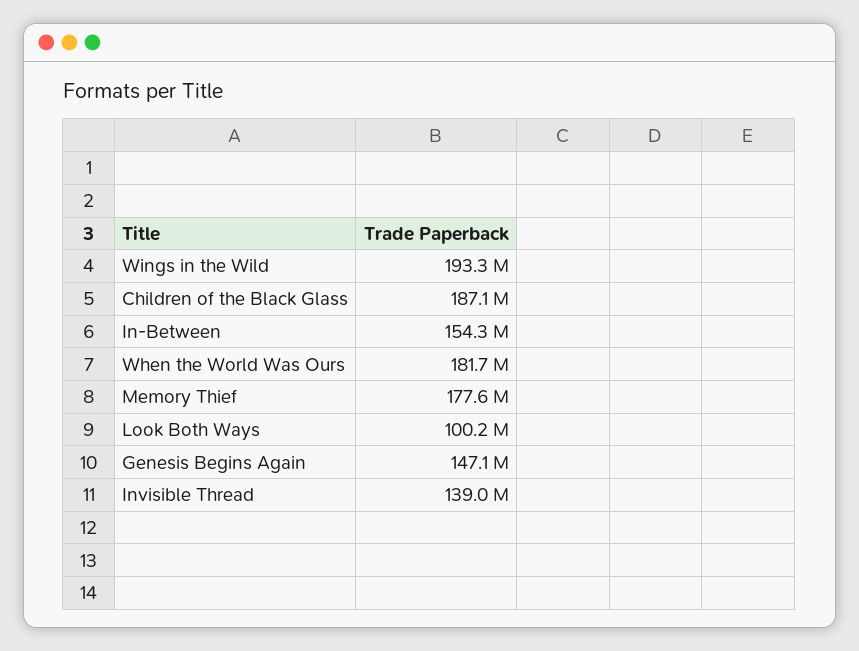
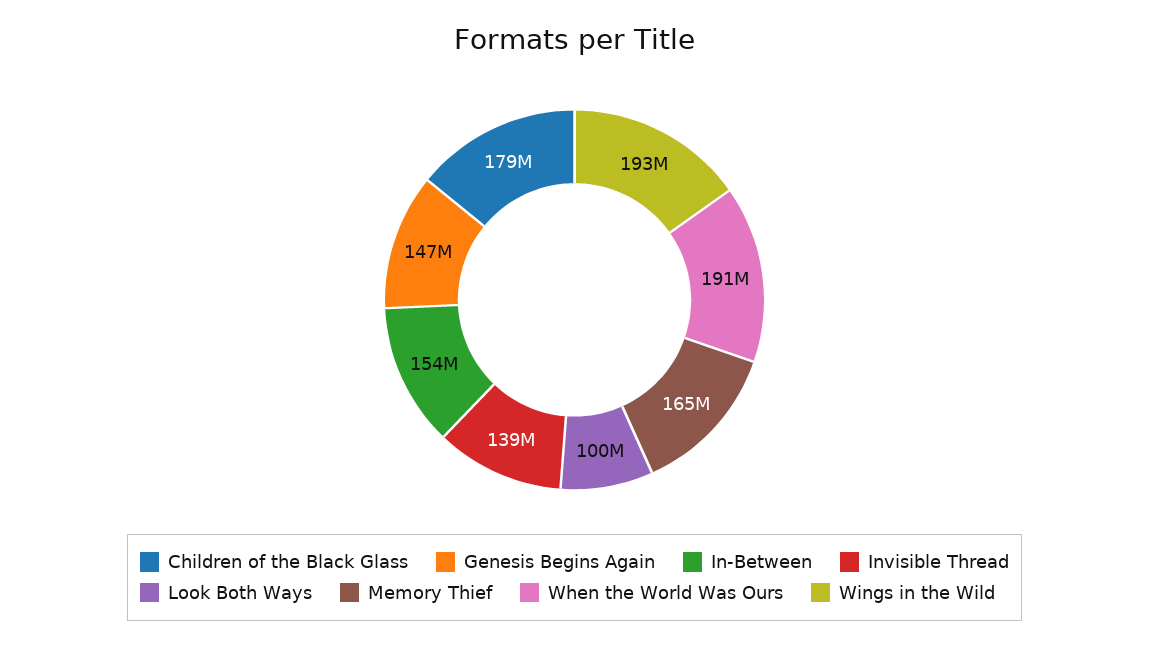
  {
    "Wings in the Wild": 193300000,
-   "Children of the Black Glass": 187100000,
+   "Children of the Black Glass": 179000000,
    "In-Between": 154300000,
-   "When the World Was Ours": 181700000,
+   "When the World Was Ours": 191000000,
-   "Memory Thief": 177600000,
+   "Memory Thief": 165000000,
    "Look Both Ways": 100200000,
    "Genesis Begins Again": 147100000,
    "Invisible Thread": 139000000
  }

